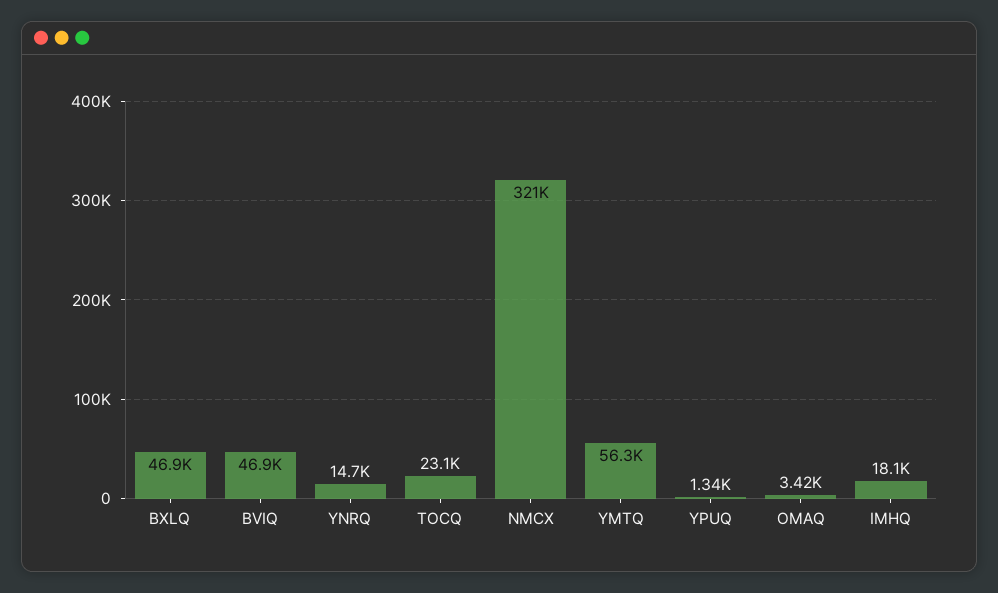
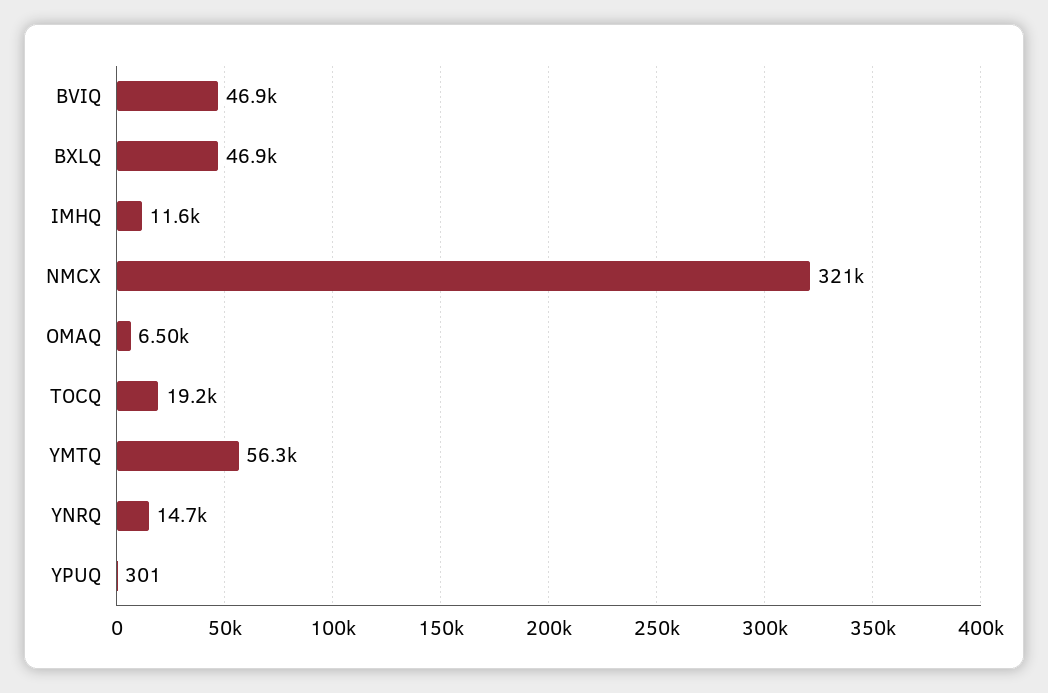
  {
    "BXLQ": 46900,
    "BVIQ": 46900,
    "YNRQ": 14700,
-   "TOCQ": 23100,
+   "TOCQ": 19200,
    "NMCX": 321000,
    "YMTQ": 56300,
-   "YPUQ": 1340,
+   "YPUQ": 301,
-   "OMAQ": 3420,
+   "OMAQ": 6500,
-   "IMHQ": 18100
+   "IMHQ": 11600
  }

